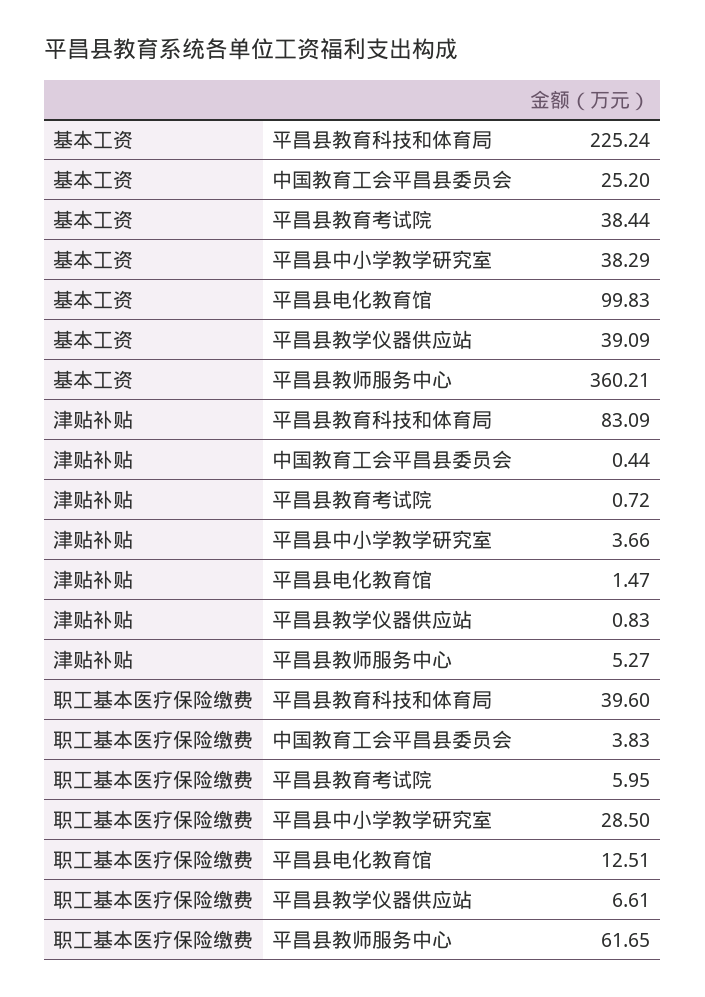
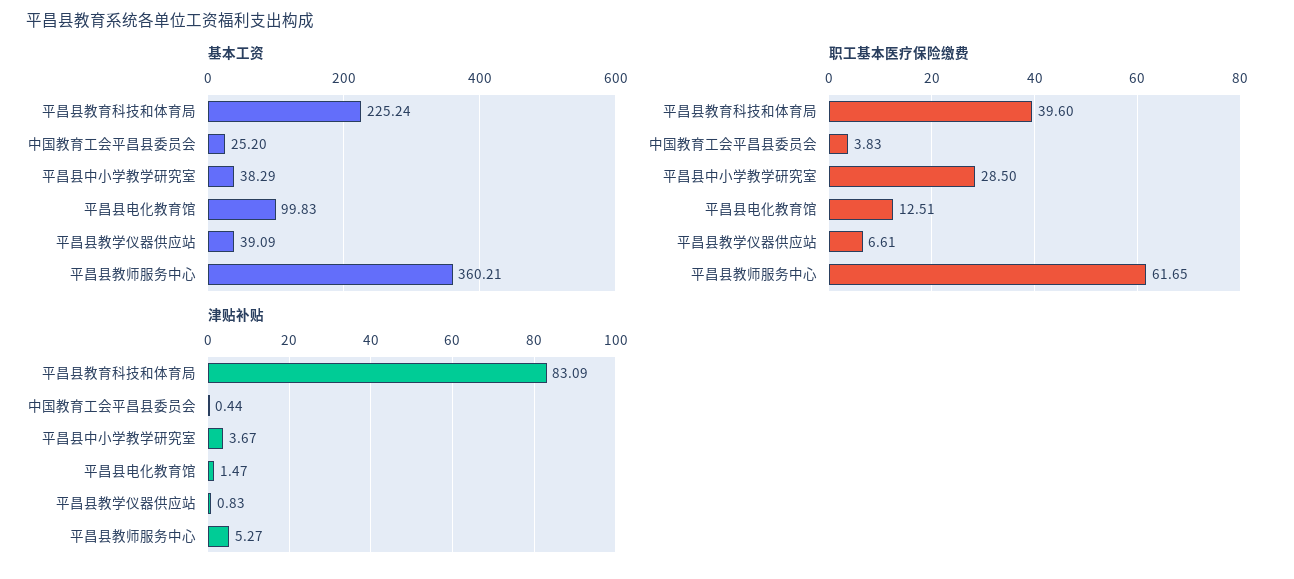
  {
    "基本工资": {
      "平昌县教育科技和体育局": 225.24,
      "中国教育工会平昌县委员会": 25.2,
-     "平昌县教育考试院": 38.44,
      "平昌县中小学教学研究室": 38.29,
      "平昌县电化教育馆": 99.83,
      "平昌县教学仪器供应站": 39.09,
      "平昌县教师服务中心": 360.21
    },
    "津贴补贴": {
      "平昌县教育科技和体育局": 83.09,
      "中国教育工会平昌县委员会": 0.44,
-     "平昌县教育考试院": 0.72,
-     "平昌县中小学教学研究室": 3.66,
+     "平昌县中小学教学研究室": 3.67,
      "平昌县电化教育馆": 1.47,
      "平昌县教学仪器供应站": 0.83,
      "平昌县教师服务中心": 5.27
    },
    "职工基本医疗保险缴费": {
      "平昌县教育科技和体育局": 39.6,
      "中国教育工会平昌县委员会": 3.83,
-     "平昌县教育考试院": 5.95,
      "平昌县中小学教学研究室": 28.5,
      "平昌县电化教育馆": 12.51,
      "平昌县教学仪器供应站": 6.61,
      "平昌县教师服务中心": 61.65
    }
  }

